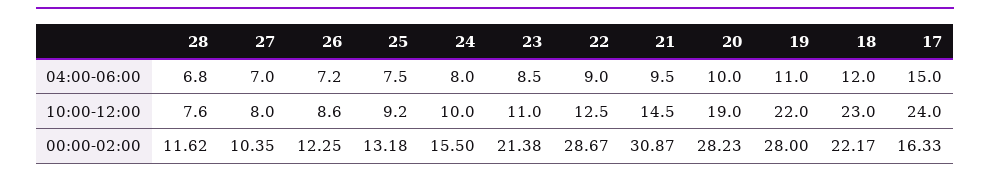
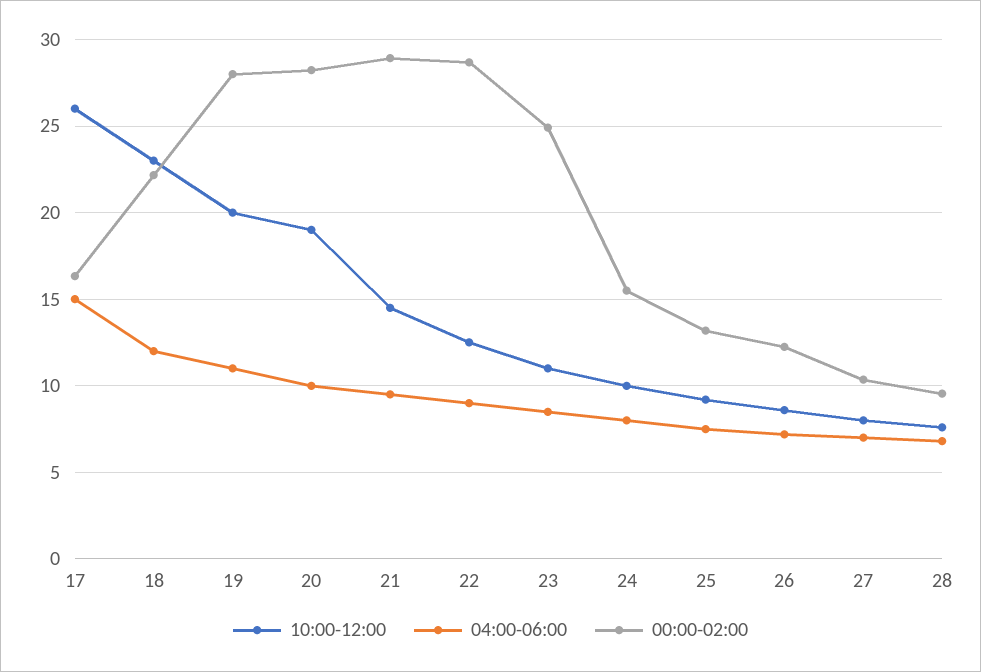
  {
    "04:00-06:00": {
      "28": 6.8,
      "27": 7,
      "26": 7.2,
      "25": 7.5,
      "24": 8,
      "23": 8.5,
      "22": 9,
      "21": 9.5,
      "20": 10,
      "19": 11,
      "18": 12,
      "17": 15
    },
    "10:00-12:00": {
      "28": 7.6,
      "27": 8,
      "26": 8.6,
      "25": 9.2,
      "24": 10,
      "23": 11,
      "22": 12.5,
      "21": 14.5,
      "20": 19,
-     "19": 22,
+     "19": 20,
      "18": 23,
-     "17": 24
+     "17": 26
    },
    "00:00-02:00": {
-     "28": 11.62,
+     "28": 9.5,
      "27": 10.35,
      "26": 12.25,
      "25": 13.18,
      "24": 15.5,
-     "23": 21.38,
+     "23": 25,
      "22": 28.67,
-     "21": 30.87,
+     "21": 29,
      "20": 28.23,
      "19": 28,
      "18": 22.17,
      "17": 16.33
    }
  }

